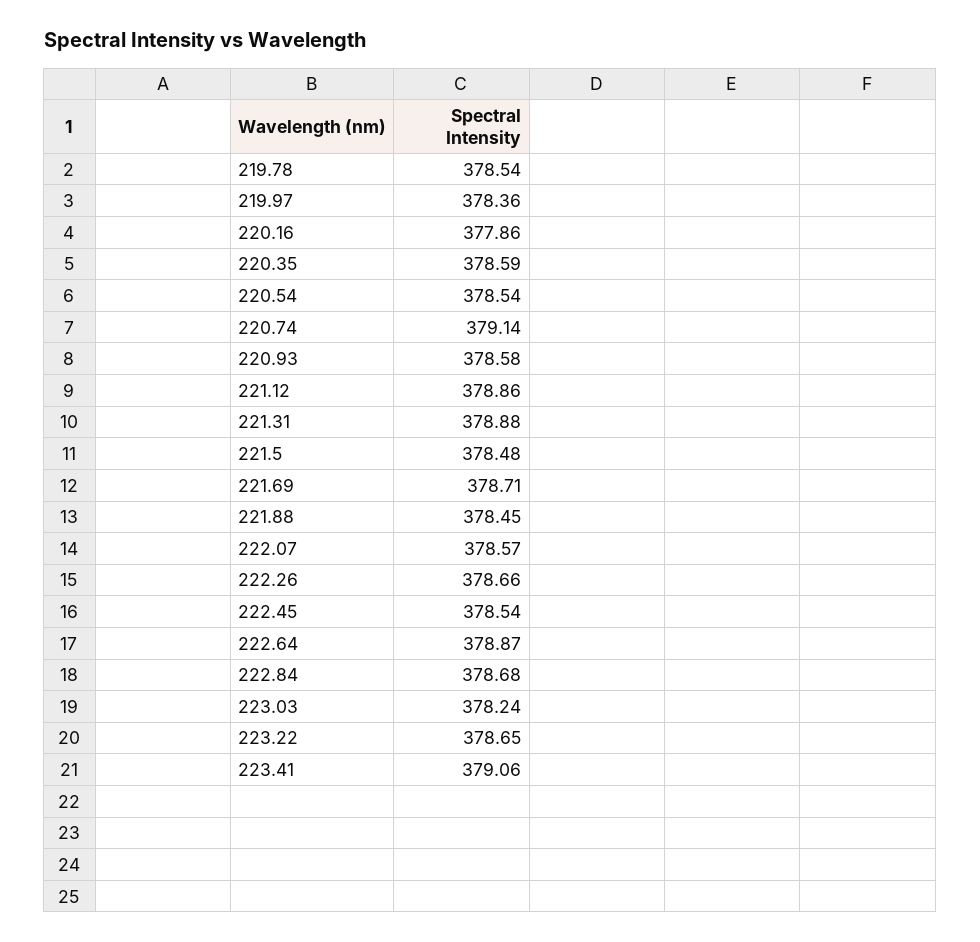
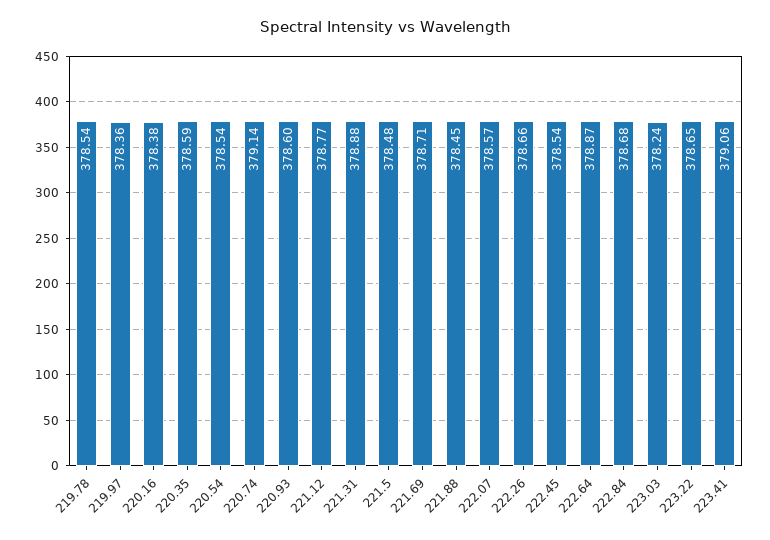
  {
    "219.78": 378.54,
    "219.97": 378.36,
-   "220.16": 377.86,
+   "220.16": 378.38,
    "220.35": 378.59,
    "220.54": 378.54,
    "220.74": 379.14,
-   "220.93": 378.58,
+   "220.93": 378.6,
-   "221.12": 378.86,
+   "221.12": 378.77,
    "221.31": 378.88,
    "221.5": 378.48,
    "221.69": 378.71,
    "221.88": 378.45,
    "222.07": 378.57,
    "222.26": 378.66,
    "222.45": 378.54,
    "222.64": 378.87,
    "222.84": 378.68,
    "223.03": 378.24,
    "223.22": 378.65,
    "223.41": 379.06
  }

